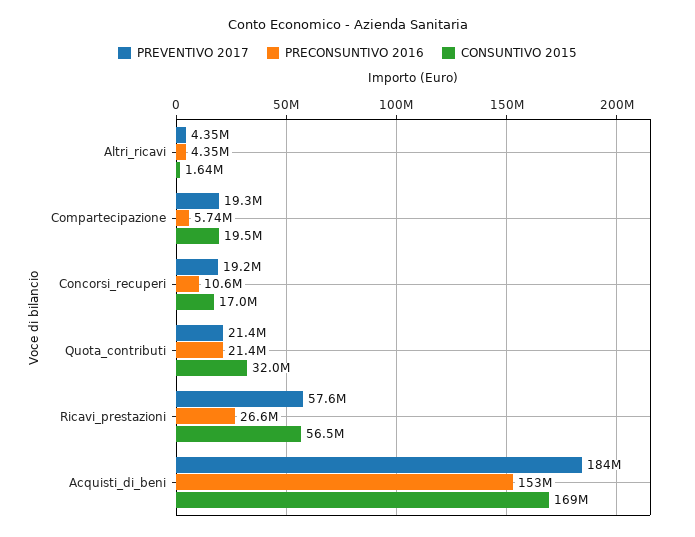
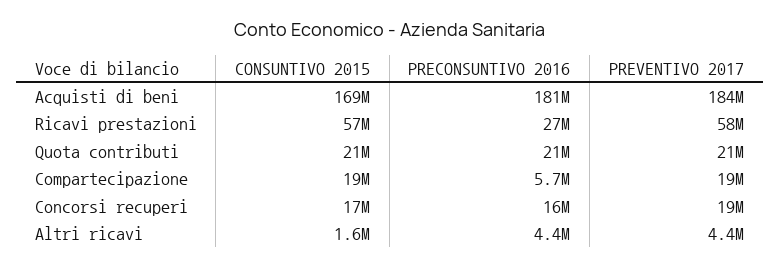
  {
    "PREVENTIVO 2017": {
      "Altri_ricavi": 4350000,
      "Compartecipazione": 19300000,
      "Concorsi_recuperi": 19200000,
      "Quota_contributi": 21400000,
      "Ricavi_prestazioni": 57600000,
      "Acquisti_di_beni": 184000000
    },
    "PRECONSUNTIVO 2016": {
      "Altri_ricavi": 4350000,
      "Compartecipazione": 5740000,
-     "Concorsi_recuperi": 10600000,
+     "Concorsi_recuperi": 16000000,
      "Quota_contributi": 21400000,
      "Ricavi_prestazioni": 26600000,
-     "Acquisti_di_beni": 153000000
+     "Acquisti_di_beni": 181000000
    },
    "CONSUNTIVO 2015": {
      "Altri_ricavi": 1640000,
      "Compartecipazione": 19500000,
      "Concorsi_recuperi": 17000000,
-     "Quota_contributi": 32000000,
+     "Quota_contributi": 21000000,
      "Ricavi_prestazioni": 56500000,
      "Acquisti_di_beni": 169000000
    }
  }

